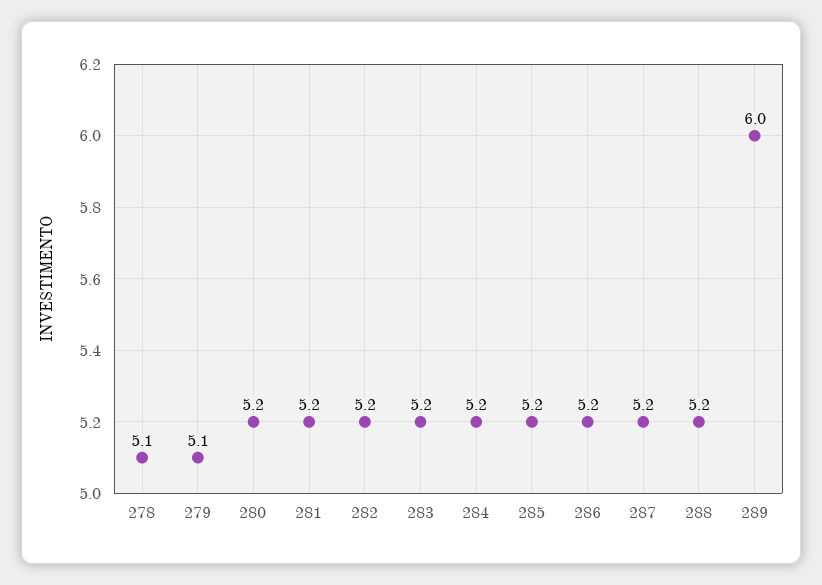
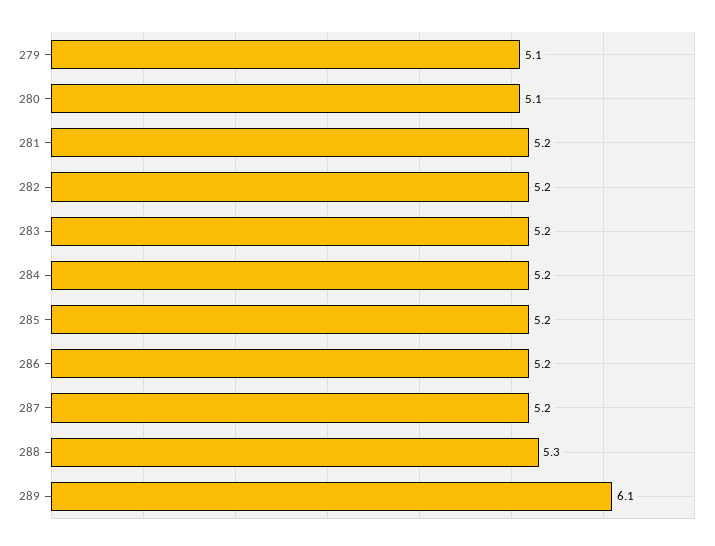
  {
-   "278": 5.1,
    "279": 5.1,
-   "280": 5.2,
+   "280": 5.1,
    "281": 5.2,
    "282": 5.2,
    "283": 5.2,
    "284": 5.2,
    "285": 5.2,
    "286": 5.2,
    "287": 5.2,
-   "288": 5.2,
+   "288": 5.3,
-   "289": 6
+   "289": 6.1
  }

